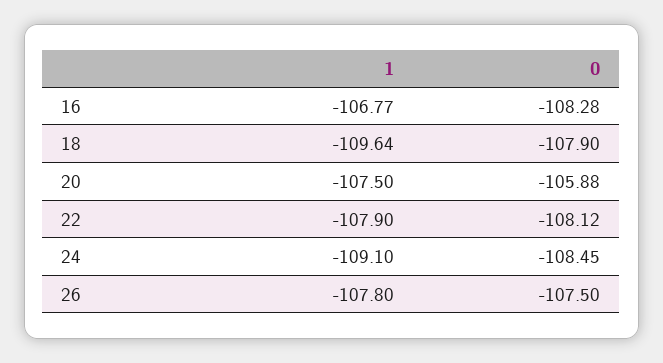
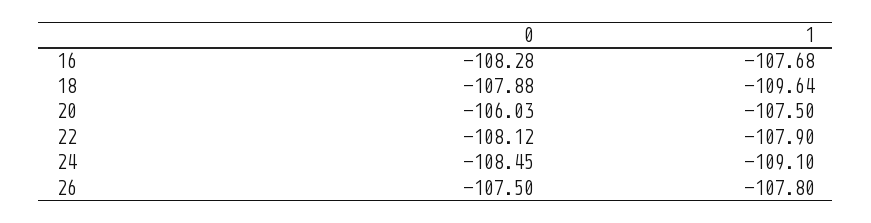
  {
    "1": {
-     "16": -106.77,
+     "16": -107.68,
      "18": -109.64,
      "20": -107.5,
      "22": -107.9,
      "24": -109.1,
      "26": -107.8
    },
    "0": {
      "16": -108.28,
-     "18": -107.9,
+     "18": -107.88,
-     "20": -105.88,
+     "20": -106.03,
      "22": -108.12,
      "24": -108.45,
      "26": -107.5
    }
  }

